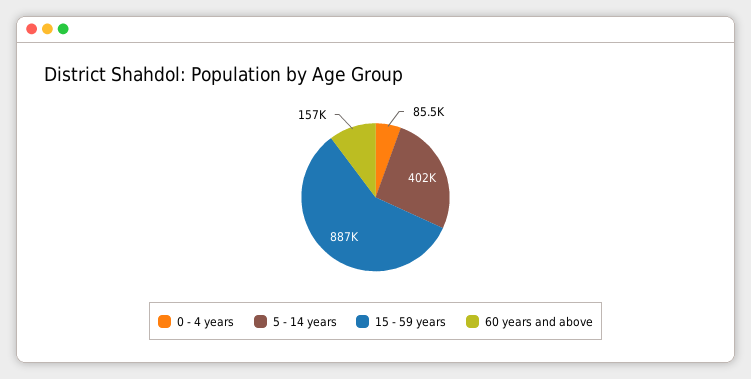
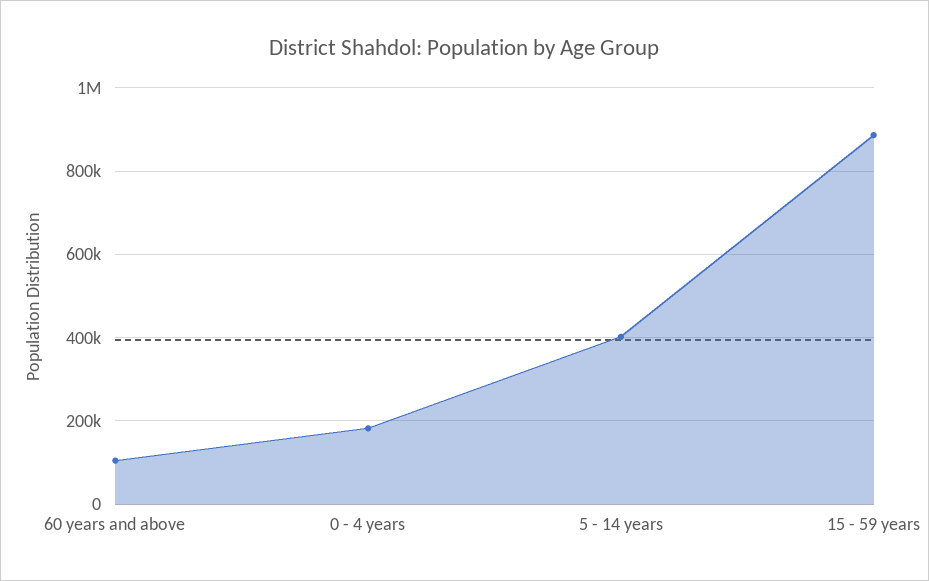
  {
-   "0 - 4 years": 85500,
+   "0 - 4 years": 180000,
    "5 - 14 years": 402000,
    "15 - 59 years": 887000,
-   "60 years and above": 157000
+   "60 years and above": 100000
  }

